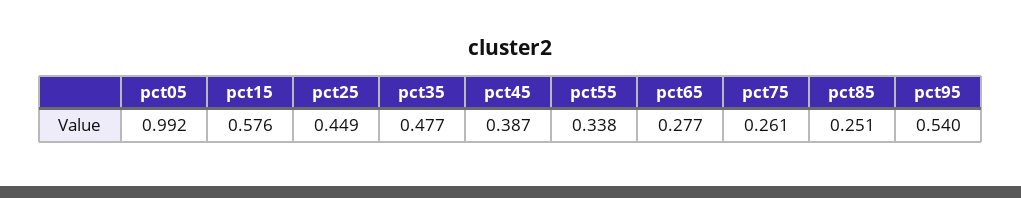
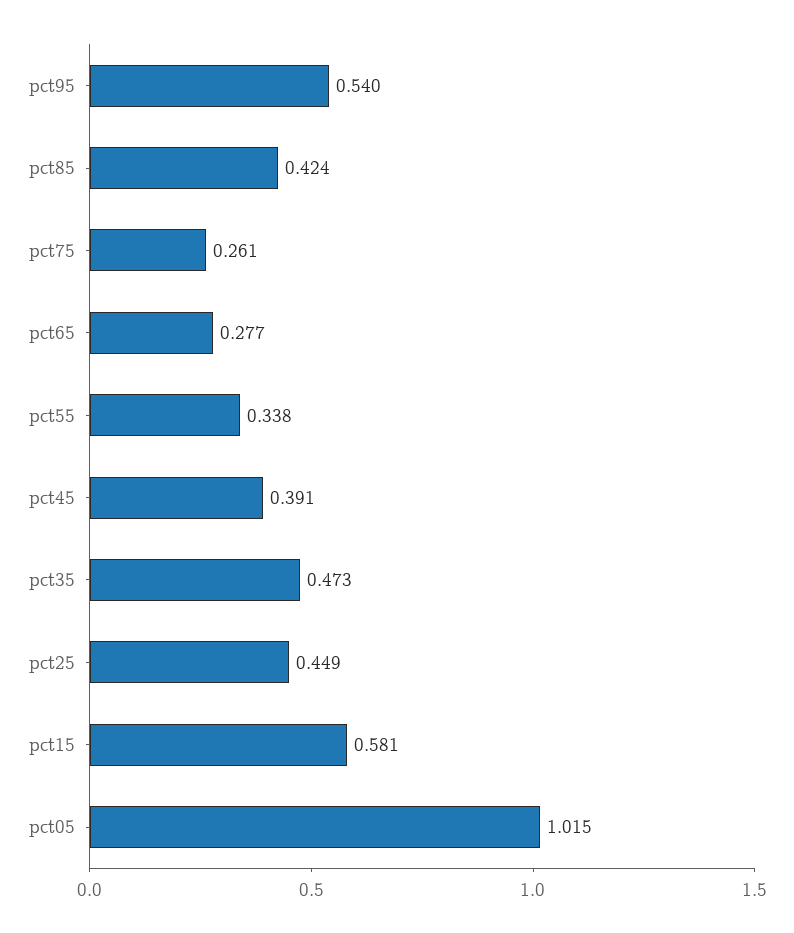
  {
-   "pct05": 0.992,
+   "pct05": 1.015,
-   "pct15": 0.576,
+   "pct15": 0.581,
    "pct25": 0.449,
-   "pct35": 0.477,
+   "pct35": 0.473,
-   "pct45": 0.387,
+   "pct45": 0.391,
    "pct55": 0.338,
    "pct65": 0.277,
    "pct75": 0.261,
-   "pct85": 0.251,
+   "pct85": 0.424,
    "pct95": 0.54
  }

